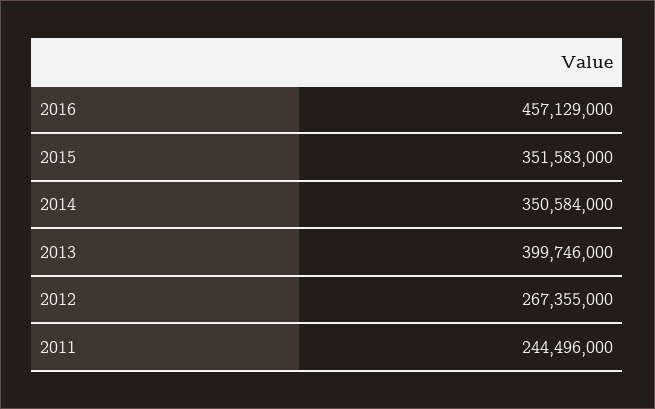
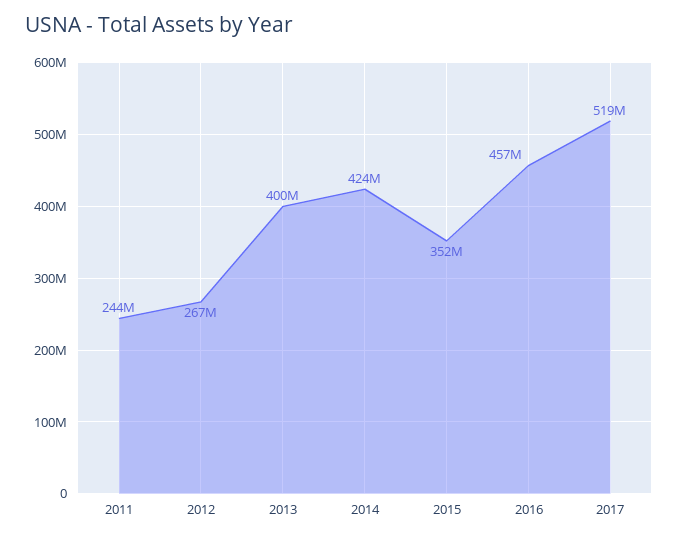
  {
    "2016": 457129000,
    "2015": 351583000,
-   "2014": 350584000,
+   "2014": 424000000,
    "2013": 399746000,
    "2012": 267355000,
-   "2011": 244496000
+   "2011": 244496000,
+   "2017": 519000000
  }

